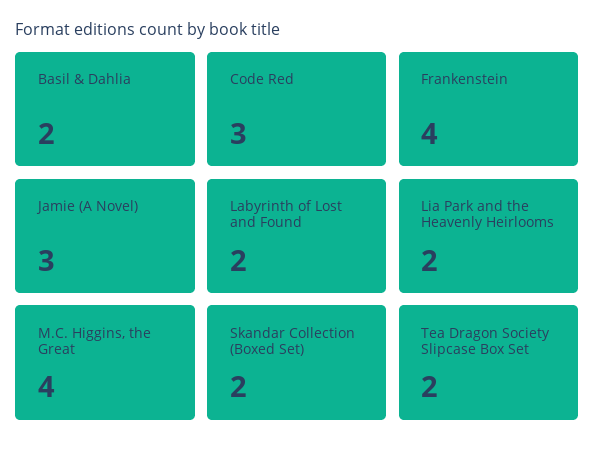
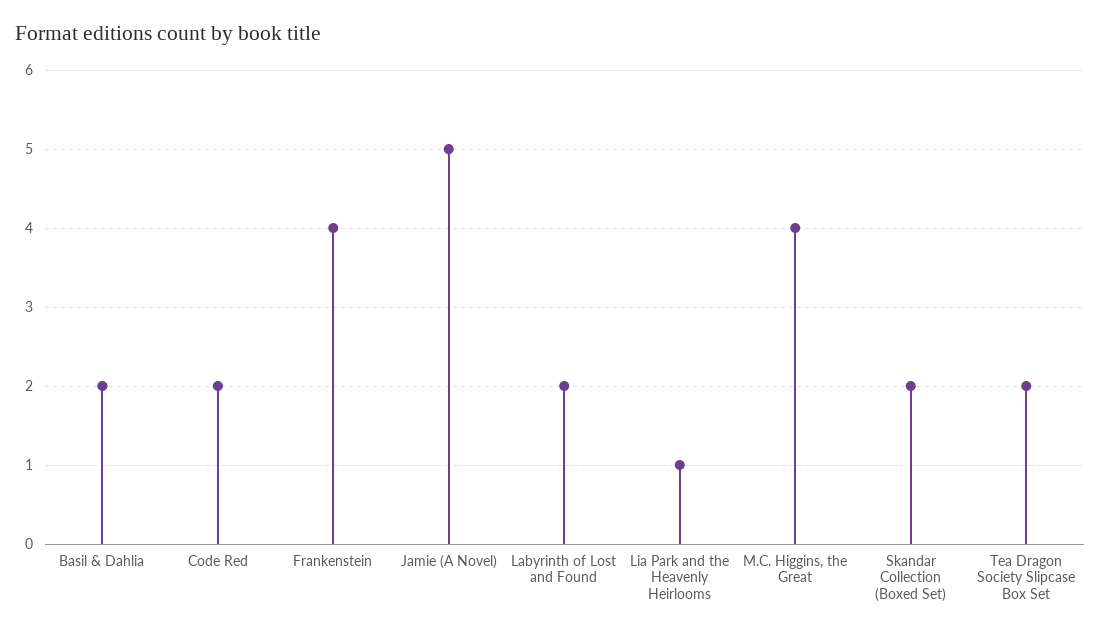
  {
    "Basil & Dahlia": 2,
-   "Code Red": 3,
+   "Code Red": 2,
    "Frankenstein": 4,
-   "Jamie (A Novel)": 3,
+   "Jamie (A Novel)": 5,
    "Labyrinth of Lost and Found": 2,
-   "Lia Park and the Heavenly Heirlooms": 2,
+   "Lia Park and the Heavenly Heirlooms": 1,
    "M.C. Higgins, the Great": 4,
    "Skandar Collection (Boxed Set)": 2,
    "Tea Dragon Society Slipcase Box Set": 2
  }

